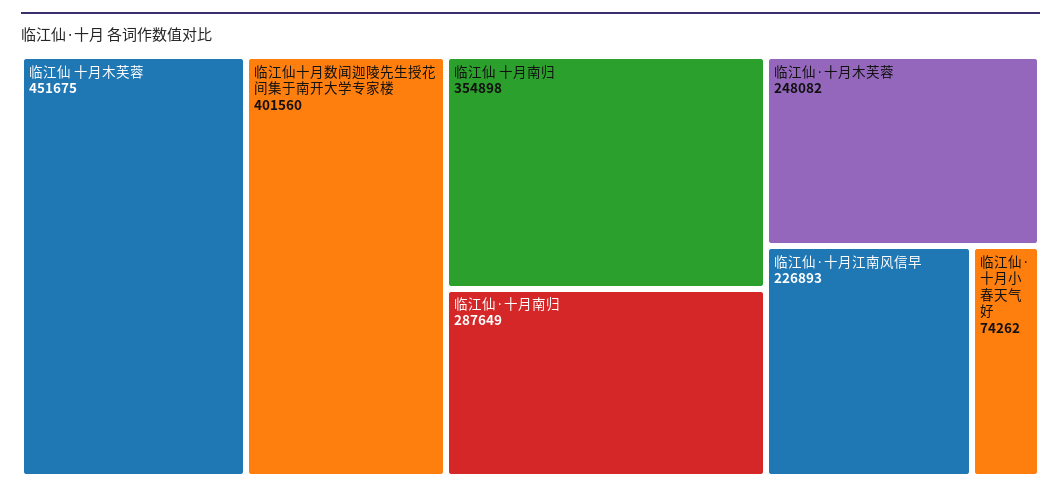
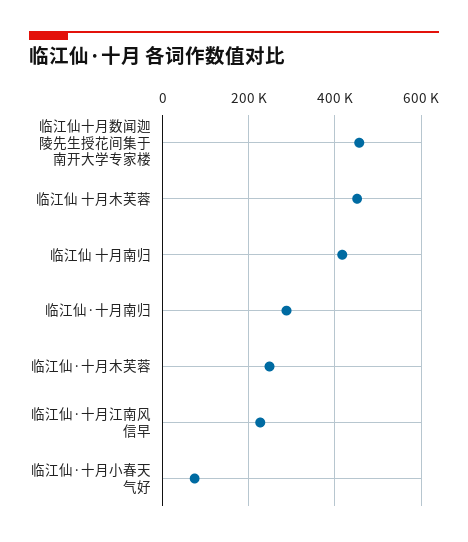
  {
    "临江仙 十月木芙蓉": 451675,
-   "临江仙十月数闻迦陵先生授花间集于南开大学专家楼": 401560,
+   "临江仙十月数闻迦陵先生授花间集于南开大学专家楼": 460000,
-   "临江仙 十月南归": 354898,
+   "临江仙 十月南归": 420000,
    "临江仙·十月南归": 287649,
    "临江仙·十月木芙蓉": 248082,
    "临江仙·十月江南风信早": 226893,
    "临江仙·十月小春天气好": 74262
  }

